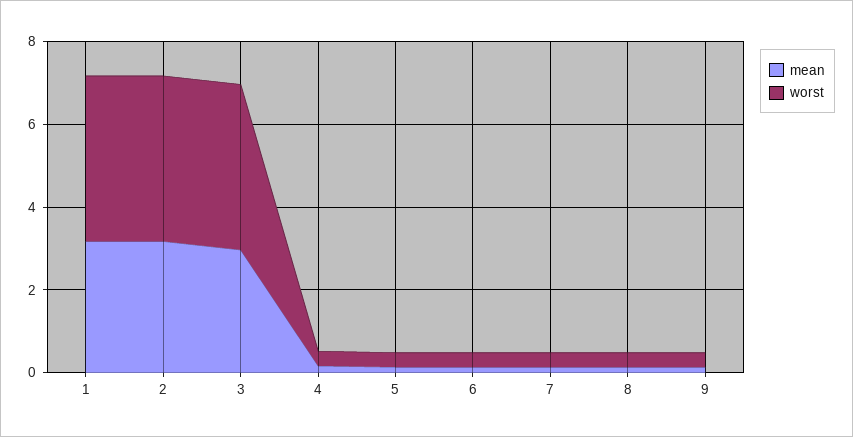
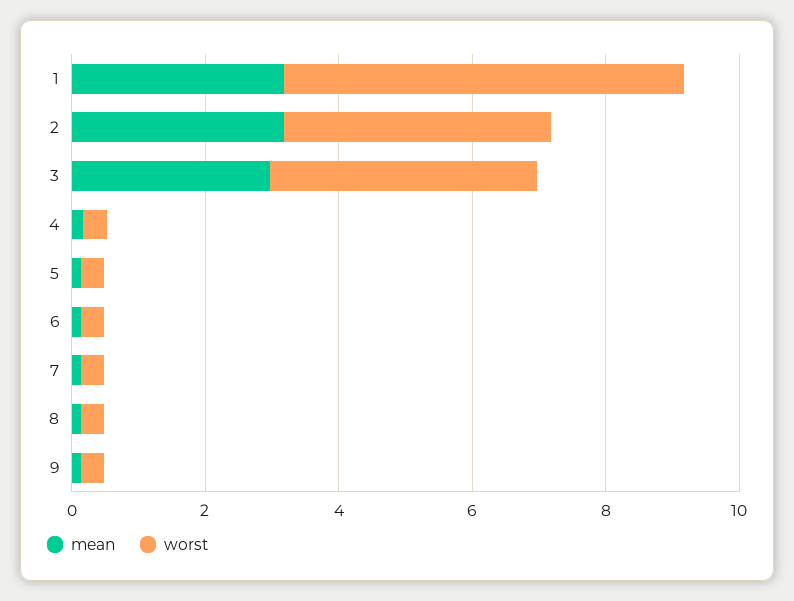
  {
    "mean": {
      "1": 3,
      "2": 3,
      "3": 3,
      "4": 0,
      "5": 0,
      "6": 0,
      "7": 0,
      "8": 0,
      "9": 0
    },
    "worst": {
-     "1": 4,
+     "1": 6,
      "2": 4,
      "3": 4,
      "4": 0.5,
      "5": 0.5,
      "6": 0.5,
      "7": 0.5,
      "8": 0.5,
      "9": 0.5
    }
  }

